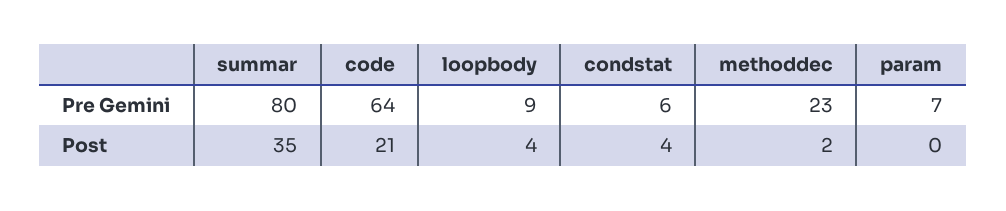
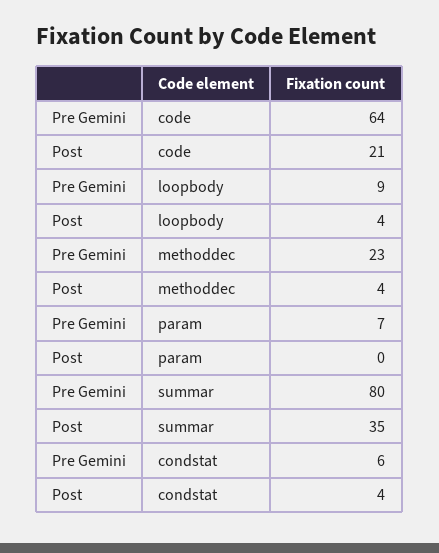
  {
    "summar": {
      "Pre Gemini": 80,
      "Post": 35
    },
    "code": {
      "Pre Gemini": 64,
      "Post": 21
    },
    "loopbody": {
      "Pre Gemini": 9,
      "Post": 4
    },
    "condstat": {
      "Pre Gemini": 6,
      "Post": 4
    },
    "methoddec": {
      "Pre Gemini": 23,
-     "Post": 2
+     "Post": 4
    },
    "param": {
      "Pre Gemini": 7,
      "Post": 0
    }
  }

